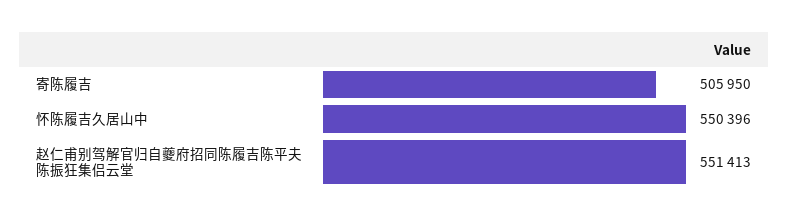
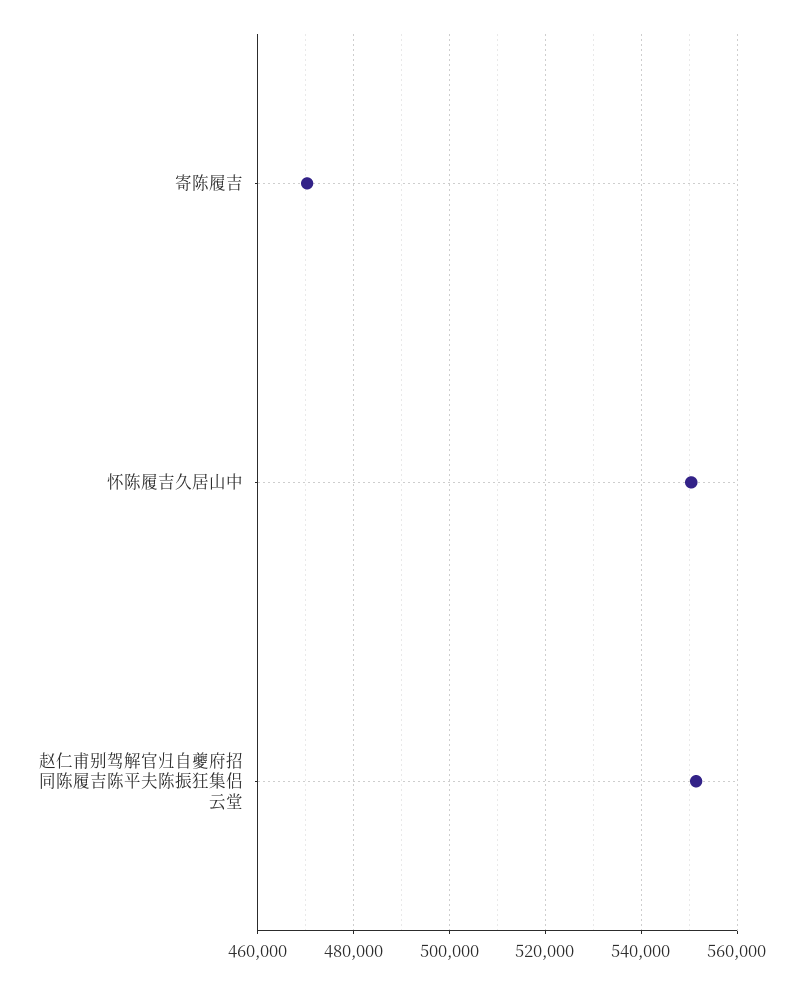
  {
-   "寄陈履吉": 505950,
+   "寄陈履吉": 470000,
    "怀陈履吉久居山中": 550396,
    "赵仁甫别驾解官归自夔府招同陈履吉陈平夫陈振狂集侣云堂": 551413
  }

